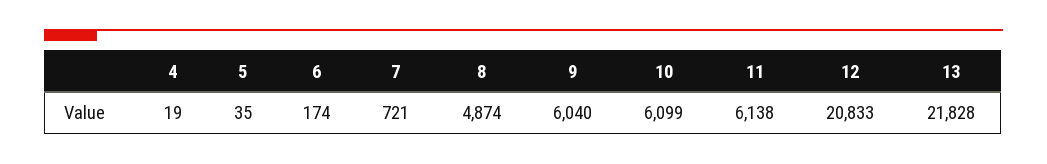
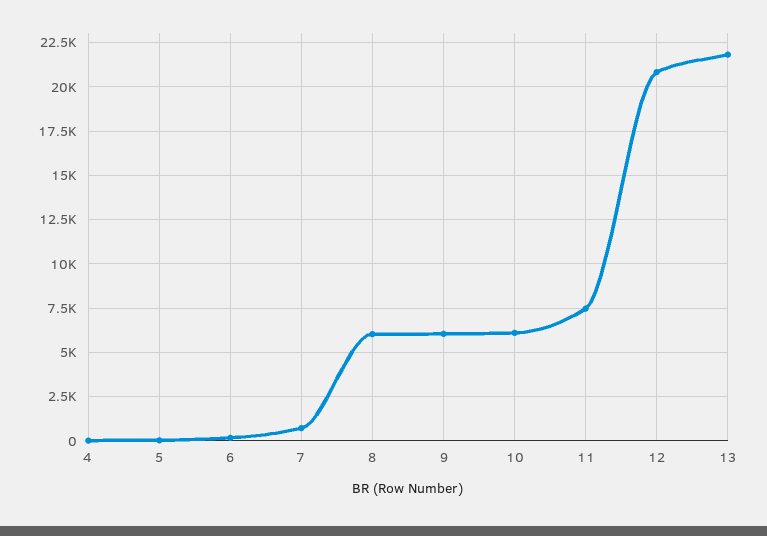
  {
    "4": 19,
    "5": 35,
    "6": 174,
    "7": 721,
-   "8": 4874,
+   "8": 6000,
    "9": 6040,
    "10": 6099,
-   "11": 6138,
+   "11": 7500,
    "12": 20833,
    "13": 21828
  }

